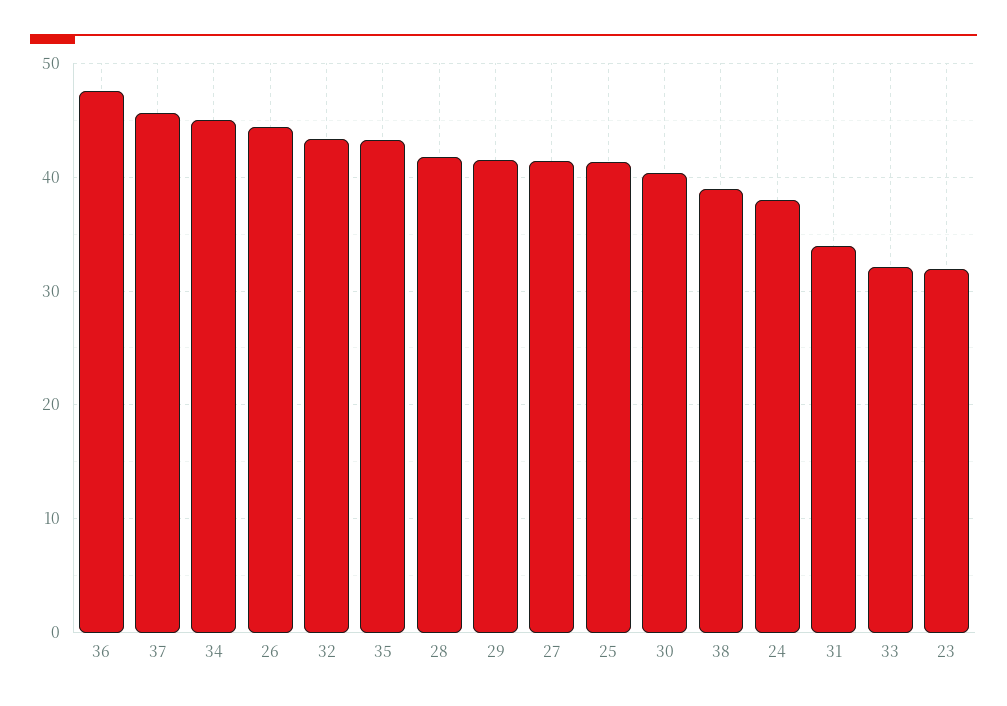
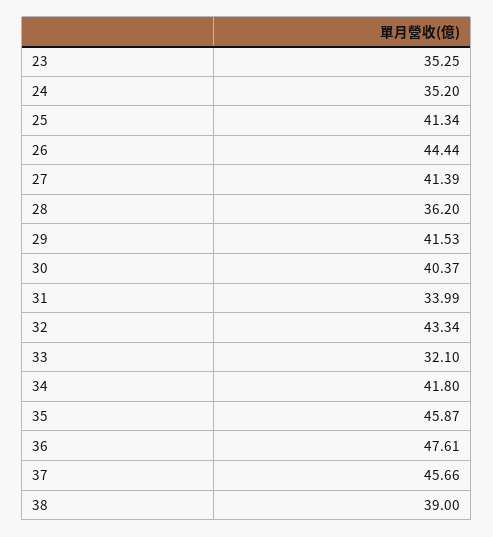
  {
    "36": 47.61,
    "37": 45.66,
-   "34": 45,
+   "34": 41.8,
    "26": 44.44,
    "32": 43.34,
-   "35": 43,
+   "35": 45.87,
-   "28": 42,
+   "28": 36.2,
    "29": 41.53,
    "27": 41.39,
    "25": 41.34,
    "30": 40.37,
    "38": 39,
-   "24": 38,
+   "24": 35.2,
    "31": 33.99,
    "33": 32.1,
-   "23": 32
+   "23": 35.25
  }

